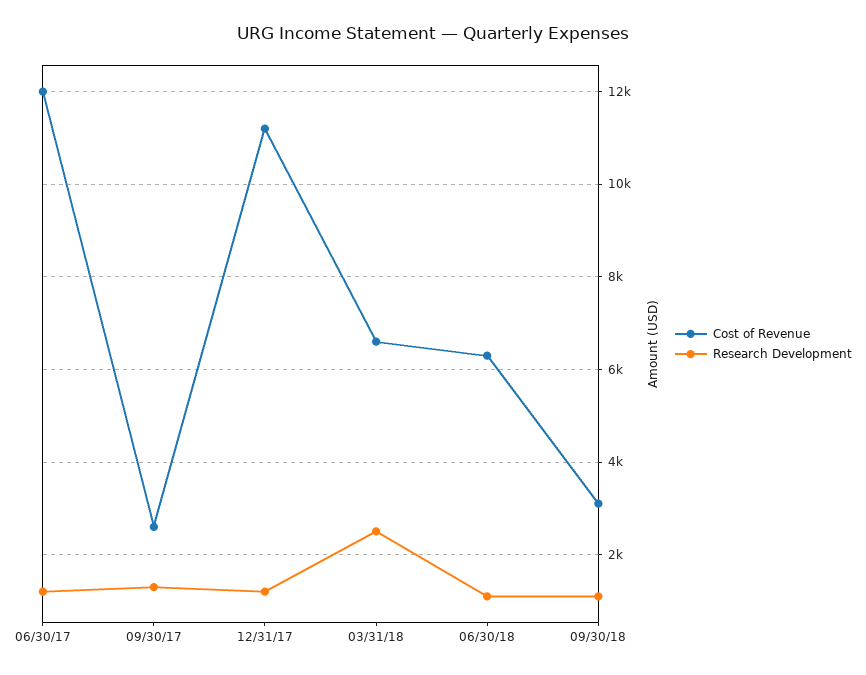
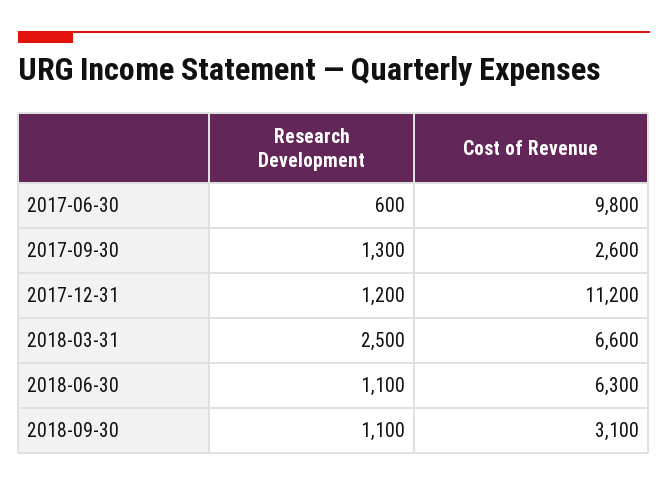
  {
    "Cost of Revenue": {
-     "06/30/17": 12000,
+     "06/30/17": 9800,
      "09/30/17": 2600,
      "12/31/17": 11200,
      "03/31/18": 6600,
      "06/30/18": 6300,
      "09/30/18": 3100
    },
    "Research Development": {
-     "06/30/17": 1200,
+     "06/30/17": 600,
      "09/30/17": 1300,
      "12/31/17": 1200,
      "03/31/18": 2500,
      "06/30/18": 1100,
      "09/30/18": 1100
    }
  }

